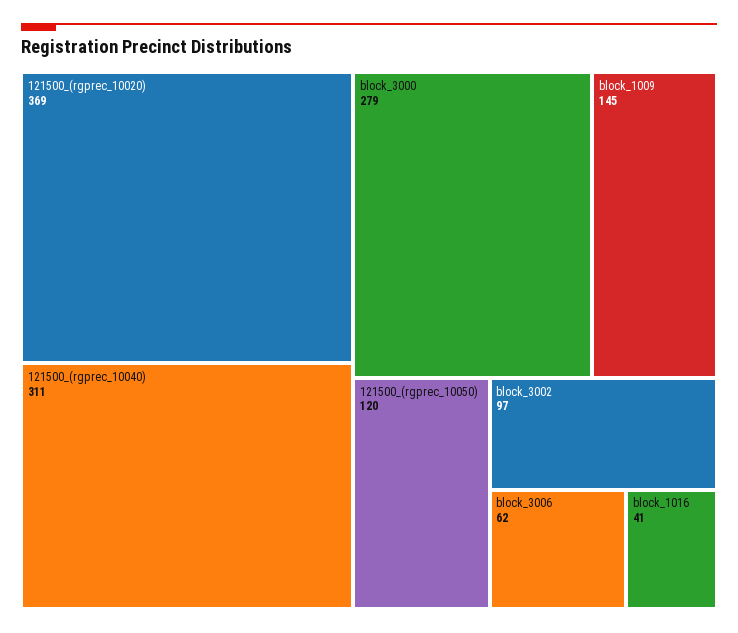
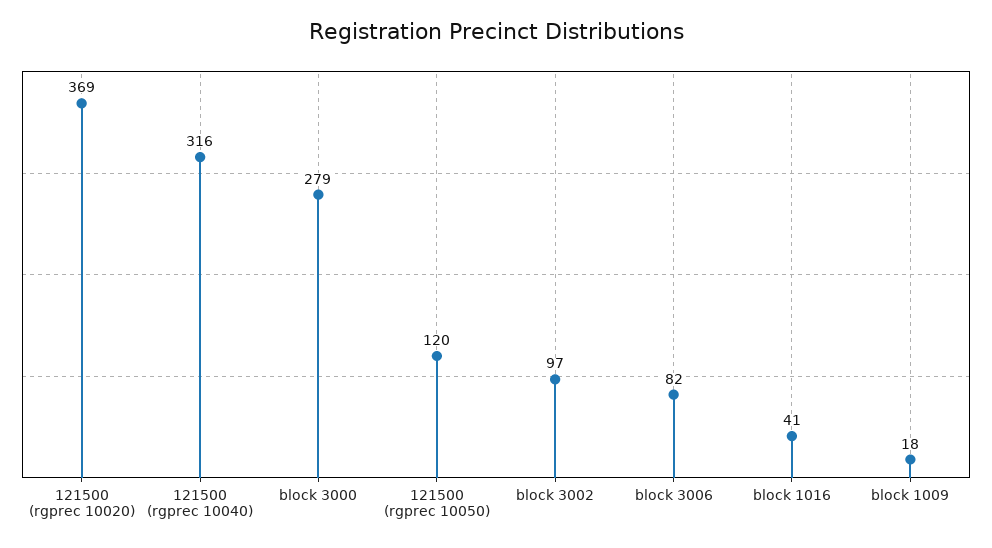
  {
    "121500_(rgprec_10020)": 369,
-   "121500_(rgprec_10040)": 311,
+   "121500_(rgprec_10040)": 316,
    "block_3000": 279,
-   "block_1009": 145,
+   "block_1009": 18,
    "121500_(rgprec_10050)": 120,
    "block_3002": 97,
-   "block_3006": 62,
+   "block_3006": 82,
    "block_1016": 41
  }

